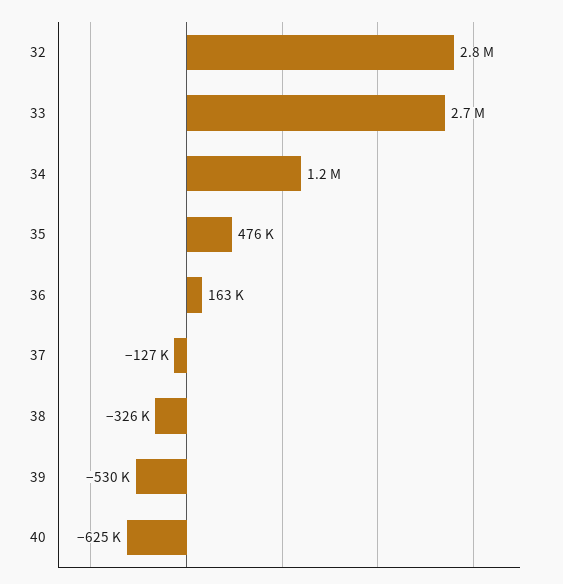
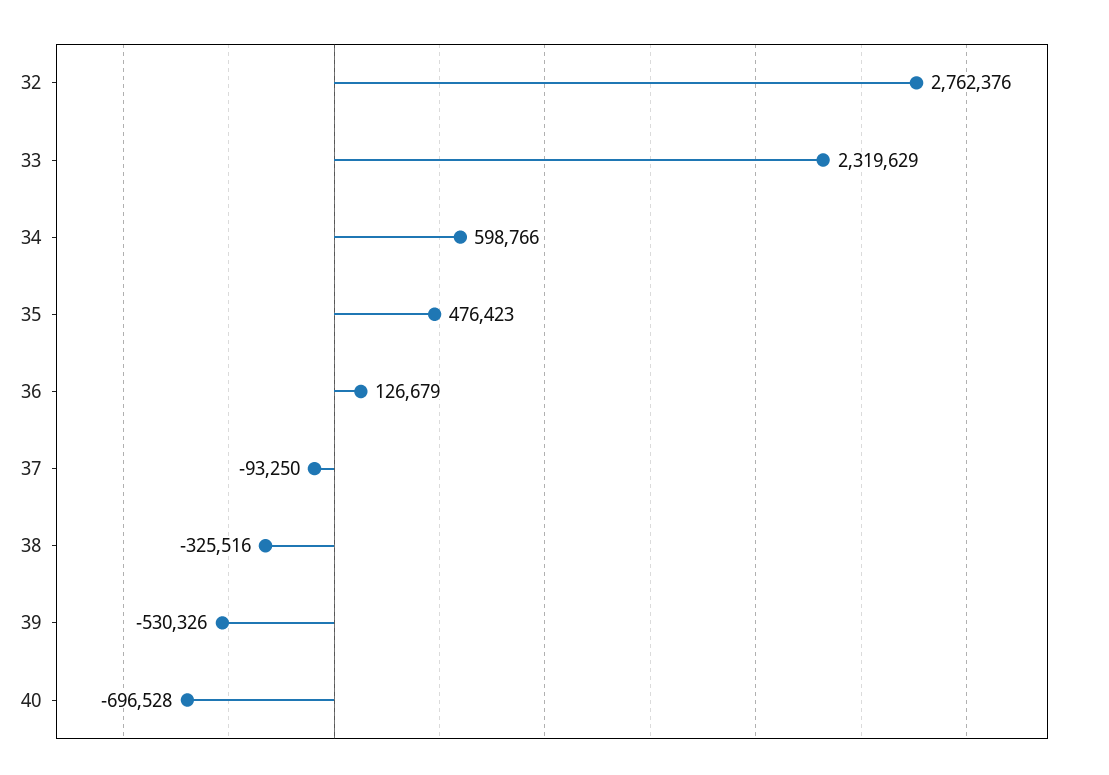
  {
    "32": 2762376,
-   "33": 2700000,
+   "33": 2319629,
-   "34": 1200000,
+   "34": 598766,
    "35": 476423,
-   "36": 163000,
+   "36": 126679,
-   "37": -127000,
+   "37": -93250,
    "38": -325516,
    "39": -530326,
-   "40": -625000
+   "40": -696528
  }

